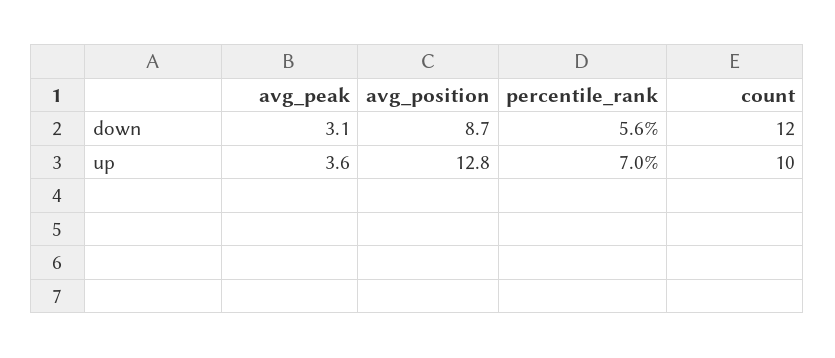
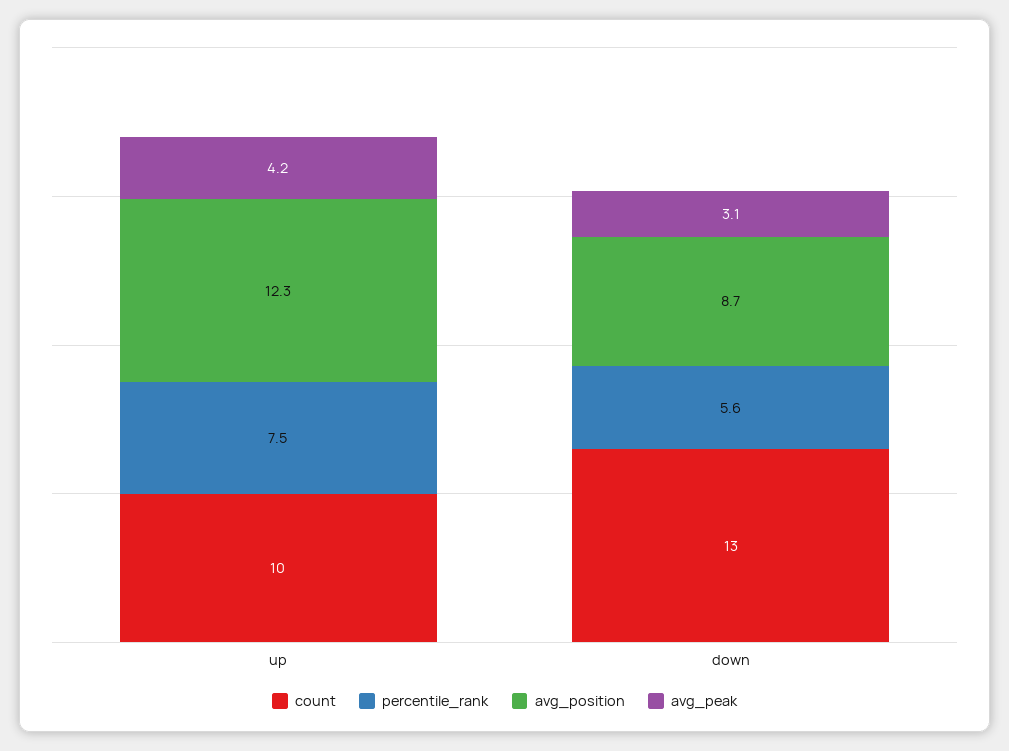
  {
    "avg_peak": {
      "down": 3.1,
-     "up": 3.6
+     "up": 4.2
    },
    "avg_position": {
      "down": 8.7,
-     "up": 12.8
+     "up": 12.3
    },
    "percentile_rank": {
      "down": 5.6,
-     "up": 7
+     "up": 7.5
    },
    "count": {
-     "down": 12,
+     "down": 13,
      "up": 10
    }
  }

